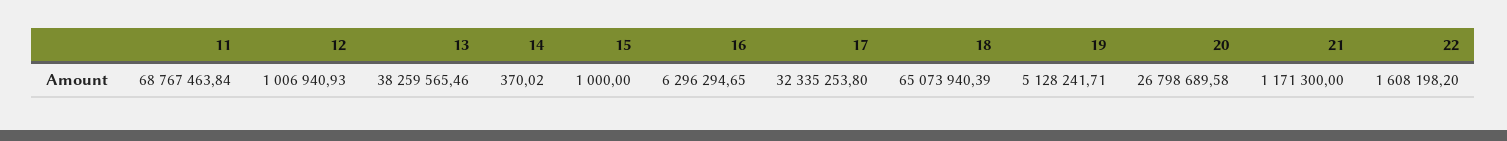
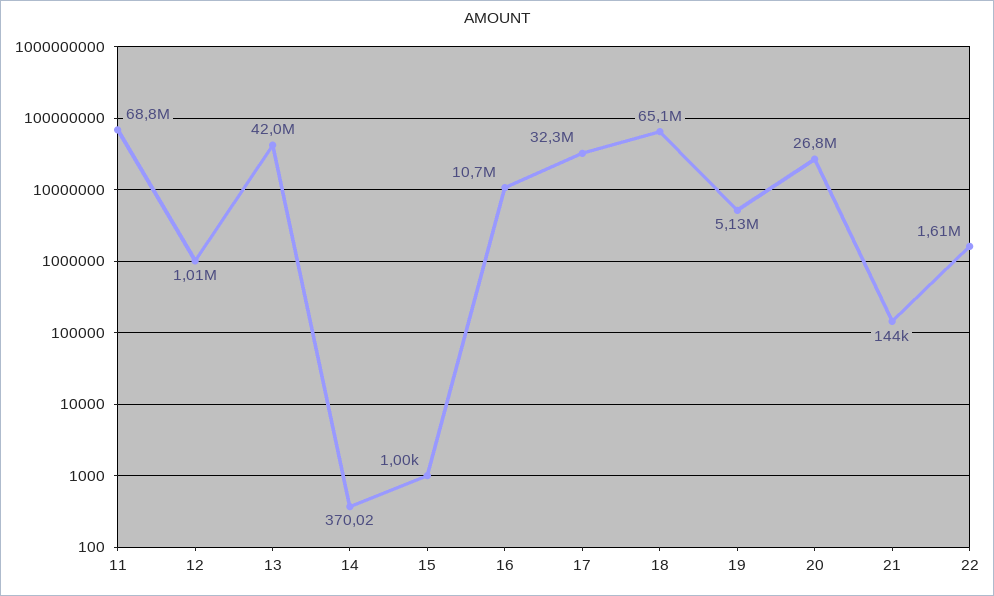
  {
    "11": 68767463.84,
    "12": 1006940.93,
-   "13": 38259565.46,
+   "13": 42000000,
    "14": 370.02,
    "15": 1000,
-   "16": 6296294.65,
+   "16": 10700000,
    "17": 32335253.8,
    "18": 65073940.39,
    "19": 5128241.71,
    "20": 26798689.58,
-   "21": 1171300,
+   "21": 144000,
    "22": 1608198.2
  }

